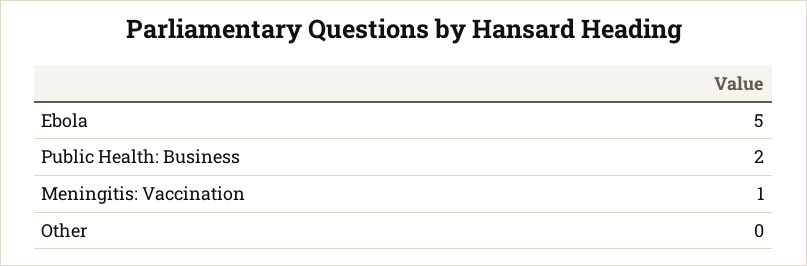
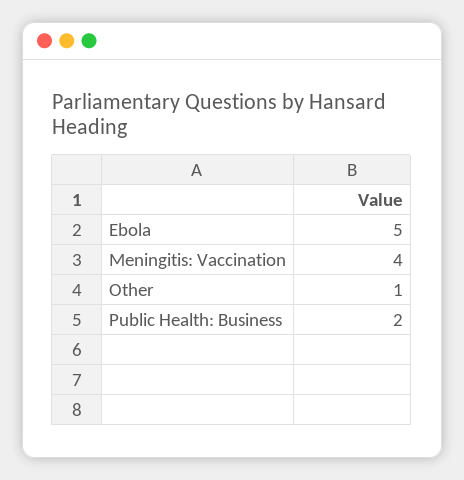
  {
    "Ebola": 5,
    "Public Health: Business": 2,
-   "Meningitis: Vaccination": 1,
+   "Meningitis: Vaccination": 4,
-   "Other": 0
+   "Other": 1
  }

